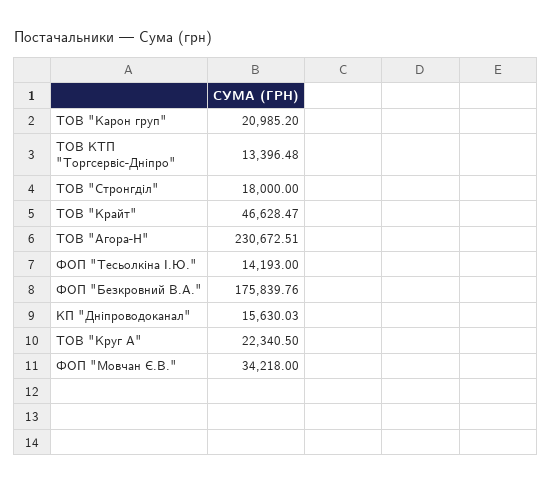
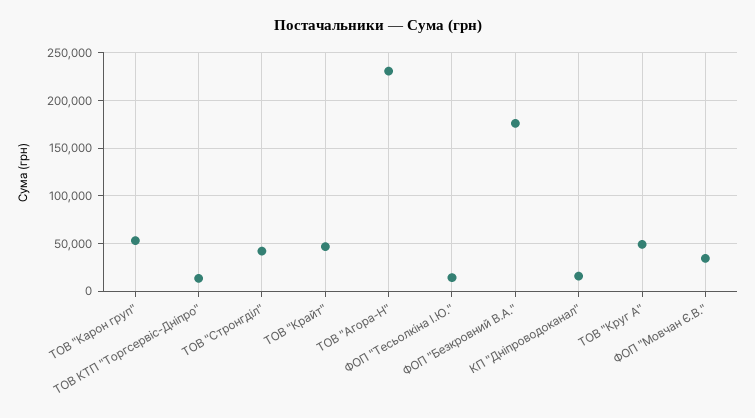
  {
-   "ТОВ \"Карон груп\"": 20985.2,
+   "ТОВ \"Карон груп\"": 50000,
    "ТОВ КТП \"Торгсервіс-Дніпро\"": 13396.48,
-   "ТОВ \"Стронгділ\"": 18000,
+   "ТОВ \"Стронгділ\"": 40000,
    "ТОВ \"Крайт\"": 46628.47,
    "ТОВ \"Агора-Н\"": 230672.51,
    "ФОП \"Тесьолкіна І.Ю.\"": 14193,
    "ФОП \"Безкровний В.А.\"": 175839.76,
    "КП \"Дніпроводоканал\"": 15630.03,
-   "ТОВ \"Круг А\"": 22340.5,
+   "ТОВ \"Круг А\"": 50000,
    "ФОП \"Мовчан Є.В.\"": 34218
  }

